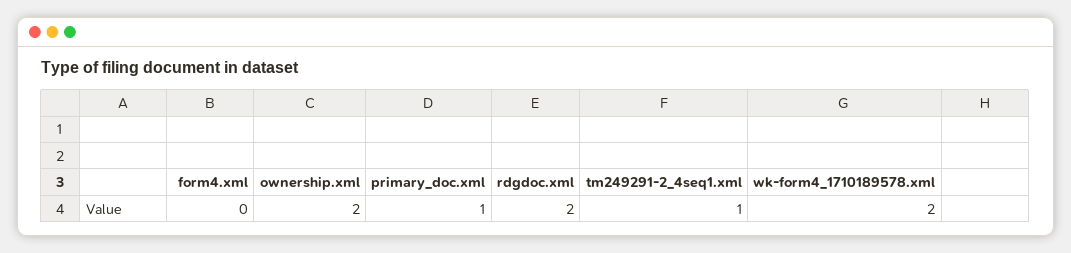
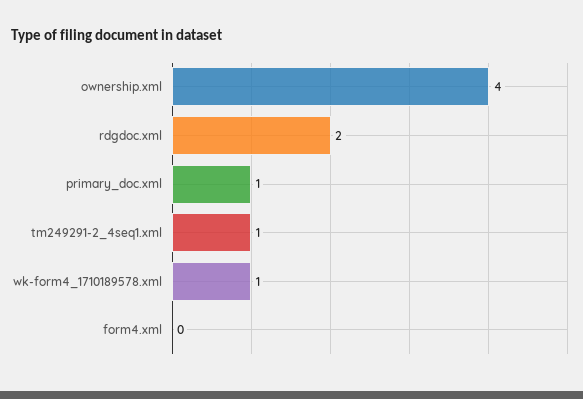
  {
    "form4.xml": 0,
-   "ownership.xml": 2,
+   "ownership.xml": 4,
    "primary_doc.xml": 1,
    "rdgdoc.xml": 2,
    "tm249291-2_4seq1.xml": 1,
-   "wk-form4_1710189578.xml": 2
+   "wk-form4_1710189578.xml": 1
  }

